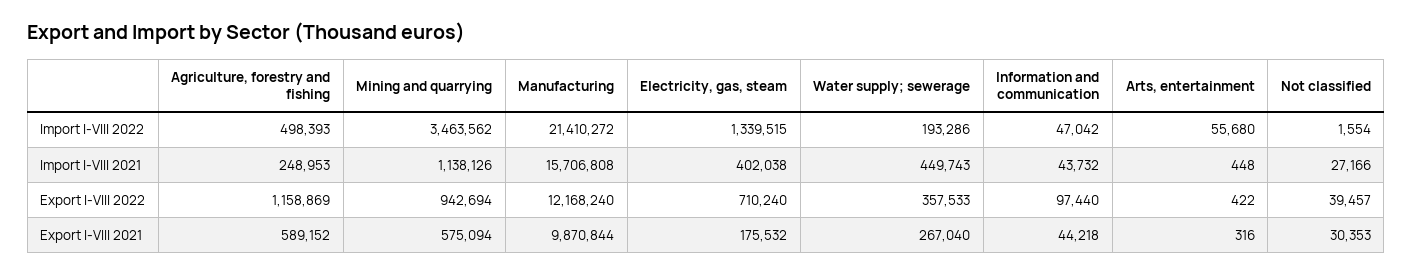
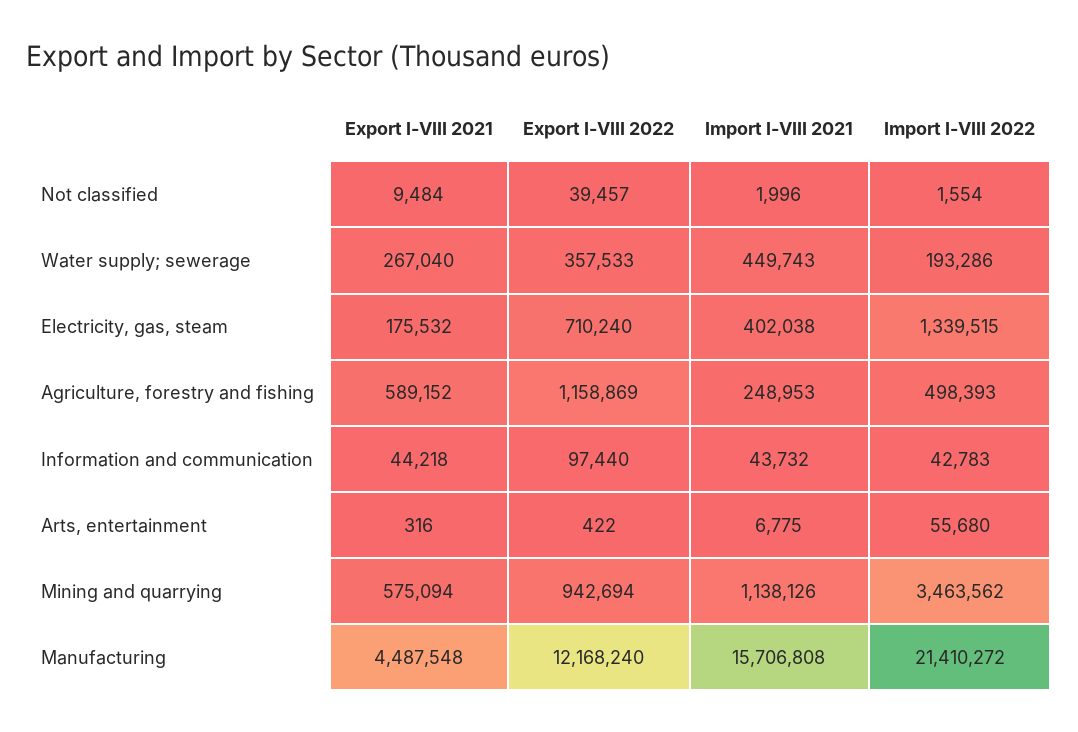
  {
    "Agriculture, forestry and fishing": {
      "Import I-VIII 2022": 498393,
      "Import I-VIII 2021": 248953,
      "Export I-VIII 2022": 1158869,
      "Export I-VIII 2021": 589152
    },
    "Mining and quarrying": {
      "Import I-VIII 2022": 3463562,
      "Import I-VIII 2021": 1138126,
      "Export I-VIII 2022": 942694,
      "Export I-VIII 2021": 575094
    },
    "Manufacturing": {
      "Import I-VIII 2022": 21410272,
      "Import I-VIII 2021": 15706808,
      "Export I-VIII 2022": 12168240,
-     "Export I-VIII 2021": 9870844
+     "Export I-VIII 2021": 4487548
    },
    "Electricity, gas, steam": {
      "Import I-VIII 2022": 1339515,
      "Import I-VIII 2021": 402038,
      "Export I-VIII 2022": 710240,
      "Export I-VIII 2021": 175532
    },
    "Water supply; sewerage": {
      "Import I-VIII 2022": 193286,
      "Import I-VIII 2021": 449743,
      "Export I-VIII 2022": 357533,
      "Export I-VIII 2021": 267040
    },
    "Information and communication": {
-     "Import I-VIII 2022": 47042,
+     "Import I-VIII 2022": 42783,
      "Import I-VIII 2021": 43732,
      "Export I-VIII 2022": 97440,
      "Export I-VIII 2021": 44218
    },
    "Arts, entertainment": {
      "Import I-VIII 2022": 55680,
-     "Import I-VIII 2021": 448,
+     "Import I-VIII 2021": 6775,
      "Export I-VIII 2022": 422,
      "Export I-VIII 2021": 316
    },
    "Not classified": {
      "Import I-VIII 2022": 1554,
-     "Import I-VIII 2021": 27166,
+     "Import I-VIII 2021": 1996,
      "Export I-VIII 2022": 39457,
-     "Export I-VIII 2021": 30353
+     "Export I-VIII 2021": 9484
    }
  }

